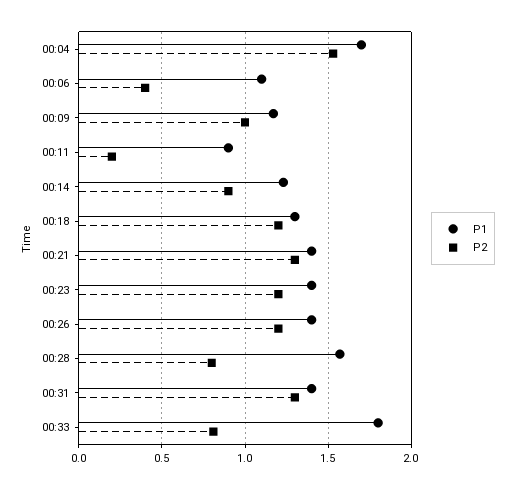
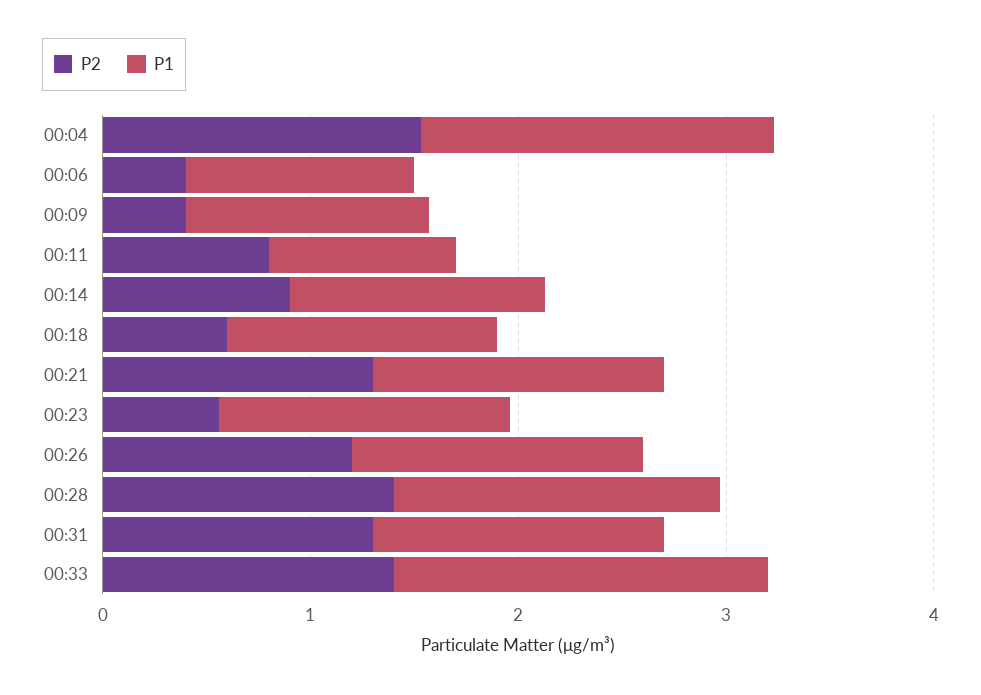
  {
    "P1": {
      "00:04": 1.7,
      "00:06": 1.1,
      "00:09": 1.15,
      "00:11": 0.9,
      "00:14": 1.25,
      "00:18": 1.3,
      "00:21": 1.4,
      "00:23": 1.4,
      "00:26": 1.4,
      "00:28": 1.55,
      "00:31": 1.4,
      "00:33": 1.8
    },
    "P2": {
      "00:04": 1.55,
      "00:06": 0.4,
-     "00:09": 1,
+     "00:09": 0.4,
-     "00:11": 0.2,
+     "00:11": 0.8,
      "00:14": 0.9,
-     "00:18": 1.2,
+     "00:18": 0.6,
      "00:21": 1.3,
-     "00:23": 1.2,
+     "00:23": 0.6,
      "00:26": 1.2,
-     "00:28": 0.8,
+     "00:28": 1.4,
      "00:31": 1.3,
-     "00:33": 0.8
+     "00:33": 1.4
    }
  }

